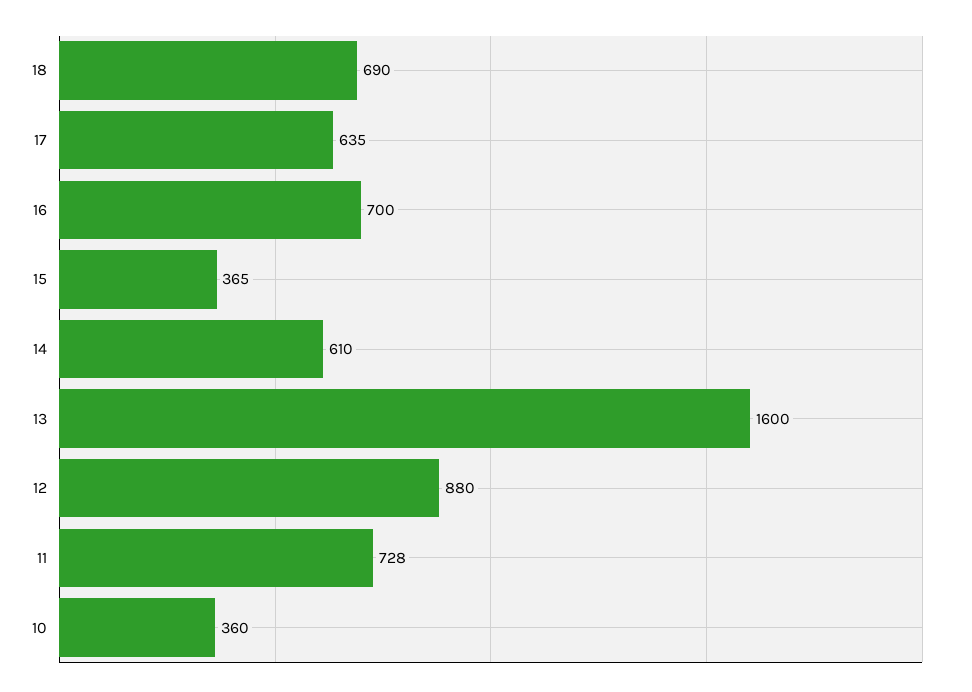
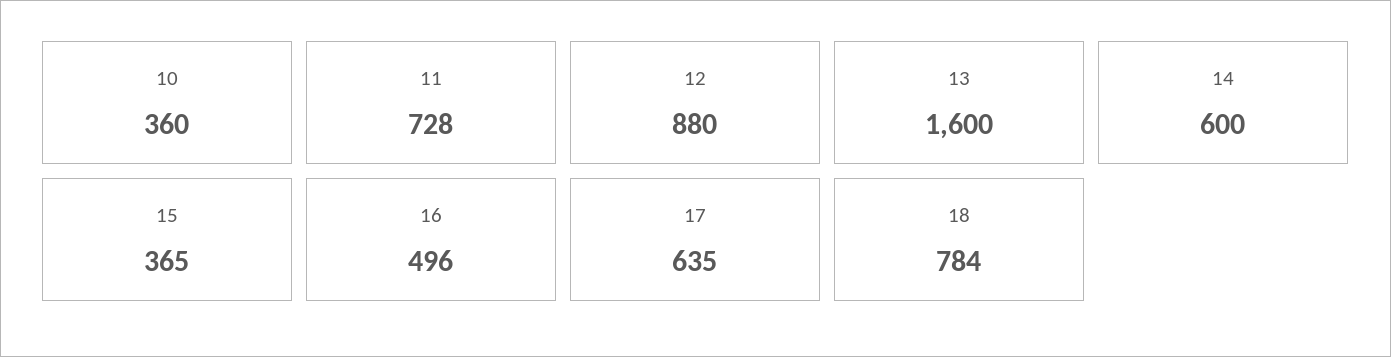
  {
-   "18": 690,
+   "18": 784,
    "17": 635,
-   "16": 700,
+   "16": 496,
    "15": 365,
-   "14": 610,
+   "14": 600,
    "13": 1600,
    "12": 880,
    "11": 728,
    "10": 360
  }

